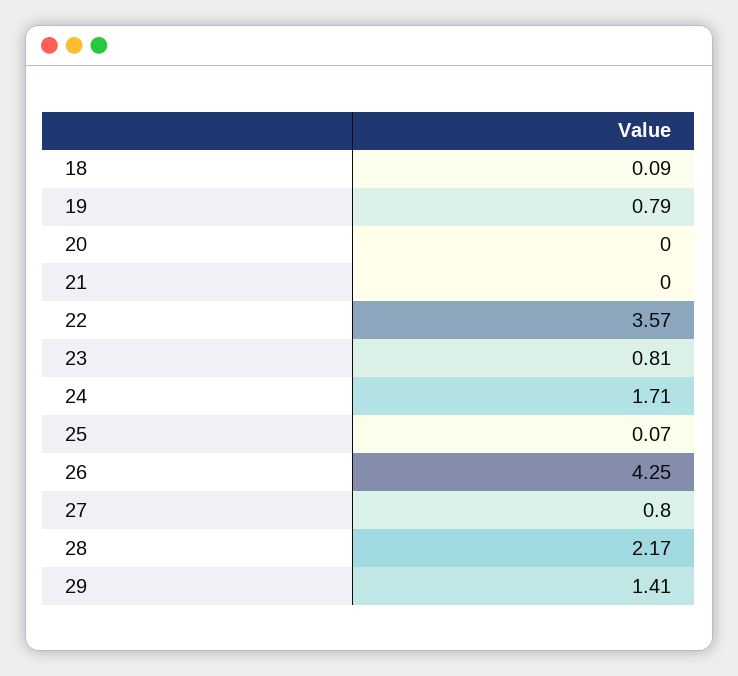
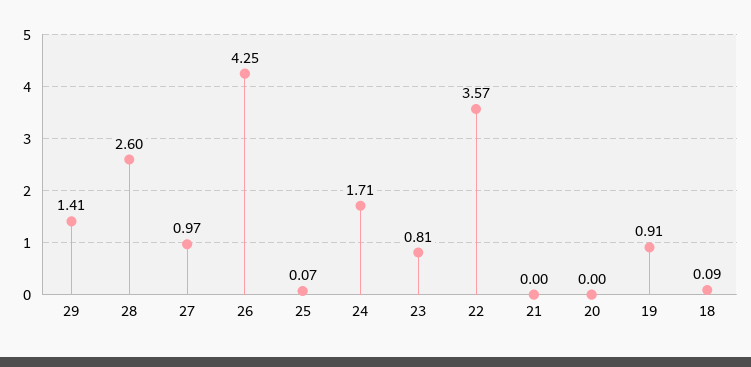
  {
    "18": 0.09,
-   "19": 0.79,
+   "19": 0.91,
    "20": 0,
    "21": 0,
    "22": 3.57,
    "23": 0.81,
    "24": 1.71,
    "25": 0.07,
    "26": 4.25,
-   "27": 0.8,
+   "27": 0.97,
-   "28": 2.17,
+   "28": 2.6,
    "29": 1.41
  }

